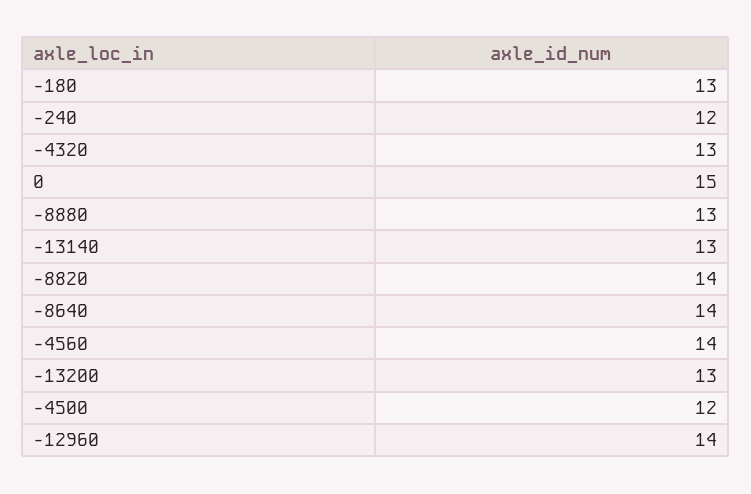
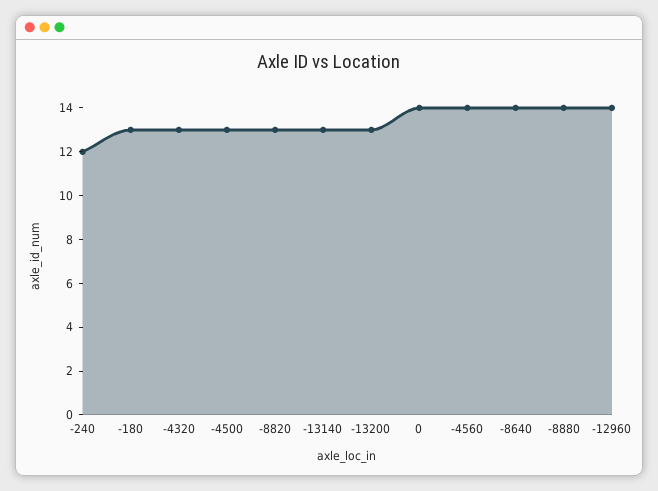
  {
    "-180": 13,
    "-240": 12,
    "-4320": 13,
-   "0": 15,
+   "0": 14,
-   "-8880": 13,
+   "-8880": 14,
    "-13140": 13,
-   "-8820": 14,
+   "-8820": 13,
    "-8640": 14,
    "-4560": 14,
    "-13200": 13,
-   "-4500": 12,
+   "-4500": 13,
    "-12960": 14
  }

